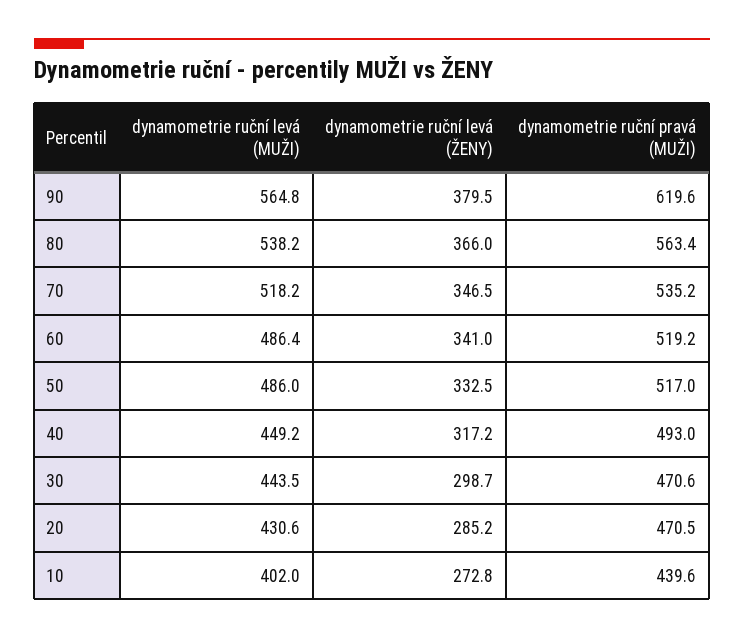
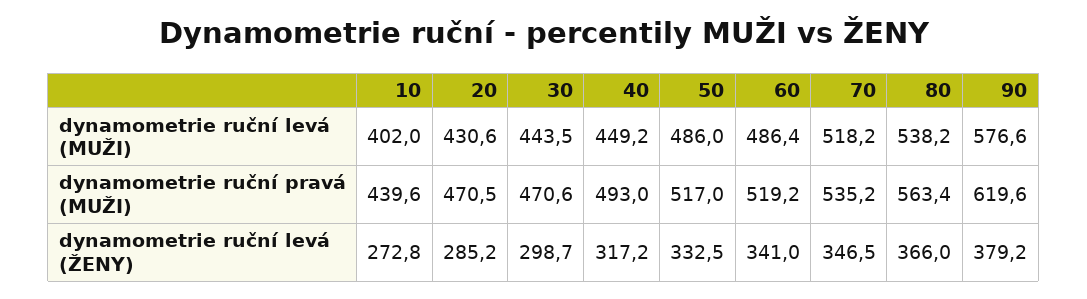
  {
    "dynamometrie ruční levá (MUŽI)": {
-     "90": 564.8,
+     "90": 576.6,
      "80": 538.2,
      "70": 518.2,
      "60": 486.4,
      "50": 486,
      "40": 449.2,
      "30": 443.5,
      "20": 430.6,
      "10": 402
    },
    "dynamometrie ruční levá (ŽENY)": {
-     "90": 379.5,
+     "90": 379.2,
      "80": 366,
      "70": 346.5,
      "60": 341,
      "50": 332.5,
      "40": 317.2,
      "30": 298.7,
      "20": 285.2,
      "10": 272.8
    },
    "dynamometrie ruční pravá (MUŽI)": {
      "90": 619.6,
      "80": 563.4,
      "70": 535.2,
      "60": 519.2,
      "50": 517,
      "40": 493,
      "30": 470.6,
      "20": 470.5,
      "10": 439.6
    }
  }

